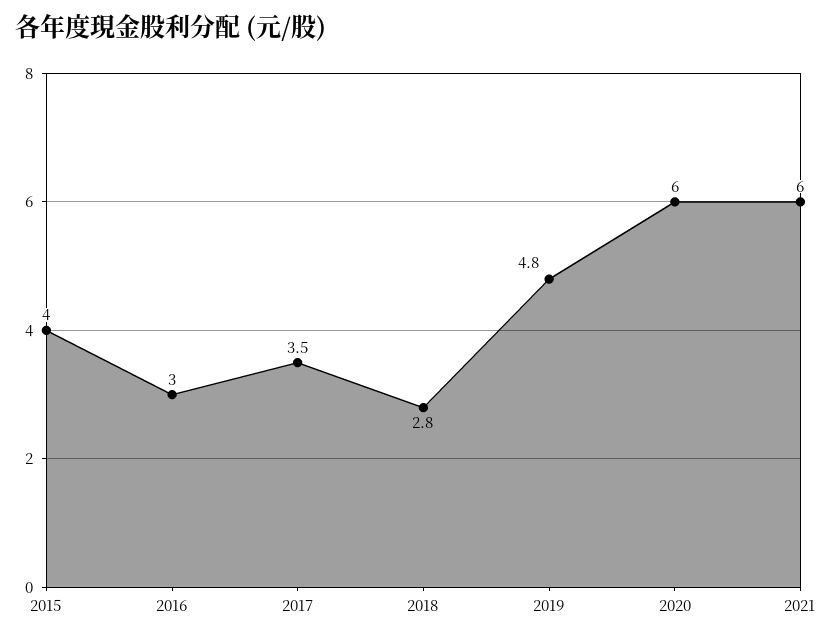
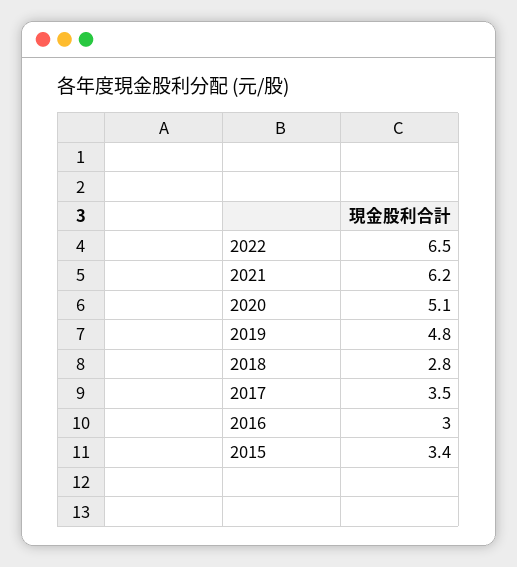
  {
-   "2015": 4,
+   "2015": 3.4,
    "2016": 3,
    "2017": 3.5,
    "2018": 2.8,
    "2019": 4.8,
-   "2020": 6,
+   "2020": 5.1,
-   "2021": 6
+   "2021": 6.2,
+   "2022": 6.5
  }

